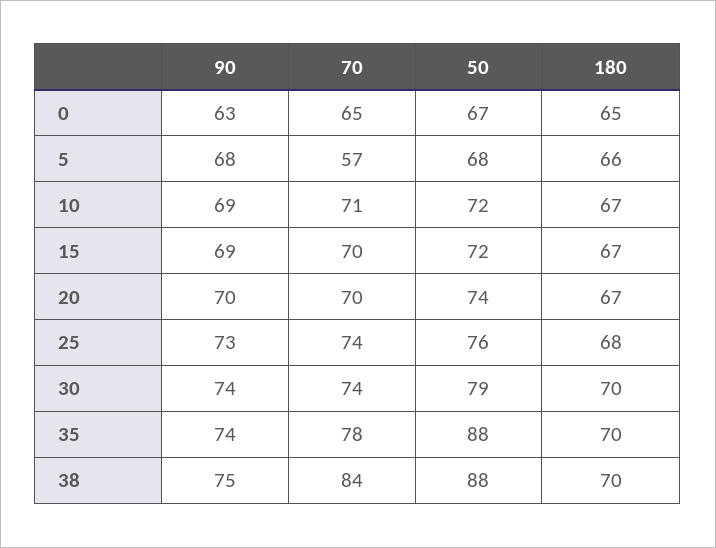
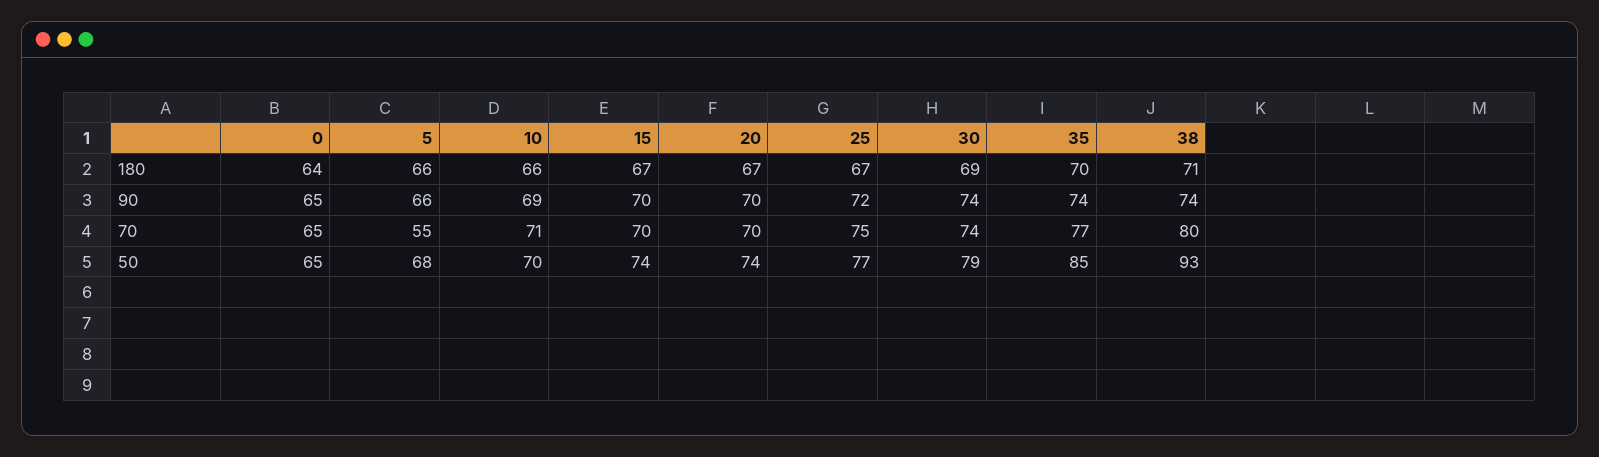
  {
    "90": {
-     "0": 63,
+     "0": 65,
-     "5": 68,
+     "5": 66,
      "10": 69,
-     "15": 69,
+     "15": 70,
      "20": 70,
-     "25": 73,
+     "25": 72,
      "30": 74,
      "35": 74,
-     "38": 75
+     "38": 74
    },
    "70": {
      "0": 65,
-     "5": 57,
+     "5": 55,
      "10": 71,
      "15": 70,
      "20": 70,
-     "25": 74,
+     "25": 75,
      "30": 74,
-     "35": 78,
+     "35": 77,
-     "38": 84
+     "38": 80
    },
    "50": {
-     "0": 67,
+     "0": 65,
      "5": 68,
-     "10": 72,
+     "10": 70,
-     "15": 72,
+     "15": 74,
      "20": 74,
-     "25": 76,
+     "25": 77,
      "30": 79,
-     "35": 88,
+     "35": 85,
-     "38": 88
+     "38": 93
    },
    "180": {
-     "0": 65,
+     "0": 64,
      "5": 66,
-     "10": 67,
+     "10": 66,
      "15": 67,
      "20": 67,
-     "25": 68,
+     "25": 67,
-     "30": 70,
+     "30": 69,
      "35": 70,
-     "38": 70
+     "38": 71
    }
  }

